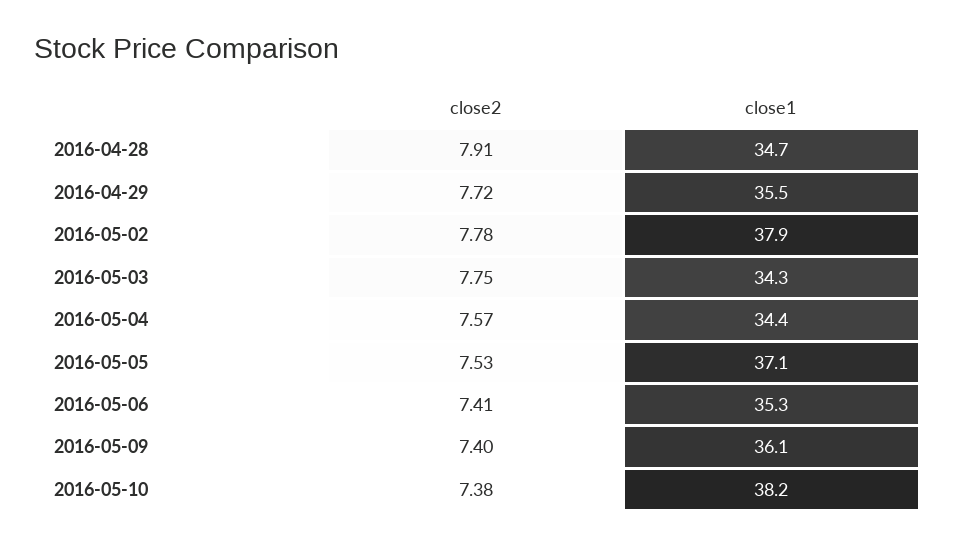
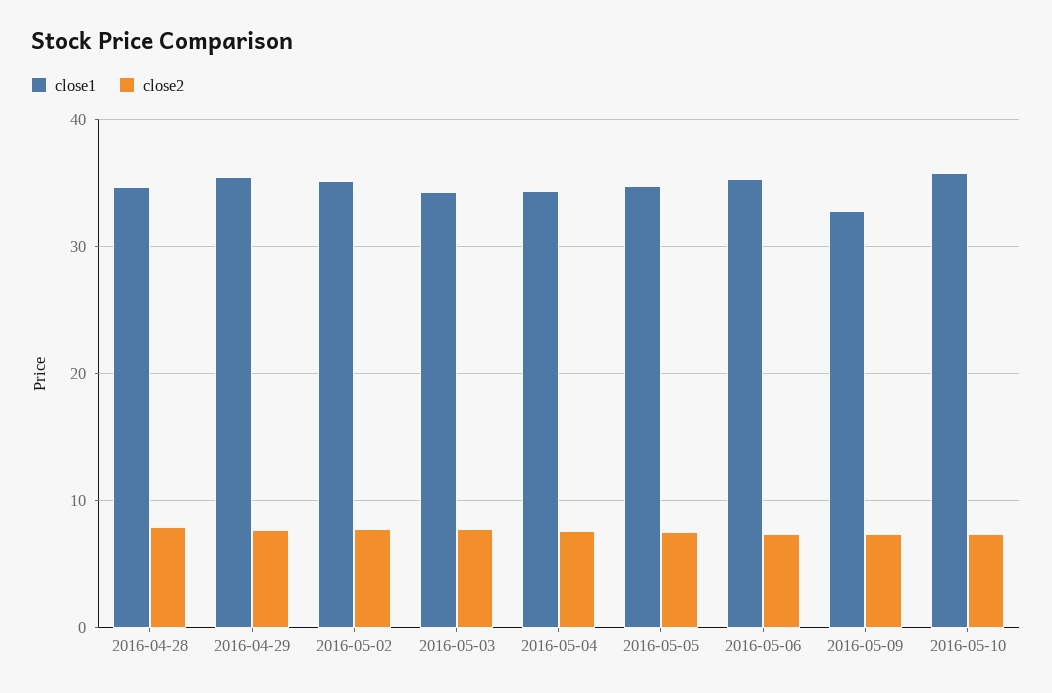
  {
    "close2": {
      "2016-04-28": 7.91,
      "2016-04-29": 7.72,
      "2016-05-02": 7.78,
      "2016-05-03": 7.75,
      "2016-05-04": 7.57,
      "2016-05-05": 7.53,
      "2016-05-06": 7.41,
      "2016-05-09": 7.4,
      "2016-05-10": 7.38
    },
    "close1": {
      "2016-04-28": 34.7,
      "2016-04-29": 35.5,
-     "2016-05-02": 37.9,
+     "2016-05-02": 35,
      "2016-05-03": 34.3,
      "2016-05-04": 34.4,
-     "2016-05-05": 37.1,
+     "2016-05-05": 35,
      "2016-05-06": 35.3,
-     "2016-05-09": 36.1,
+     "2016-05-09": 33,
-     "2016-05-10": 38.2
+     "2016-05-10": 36
    }
  }

